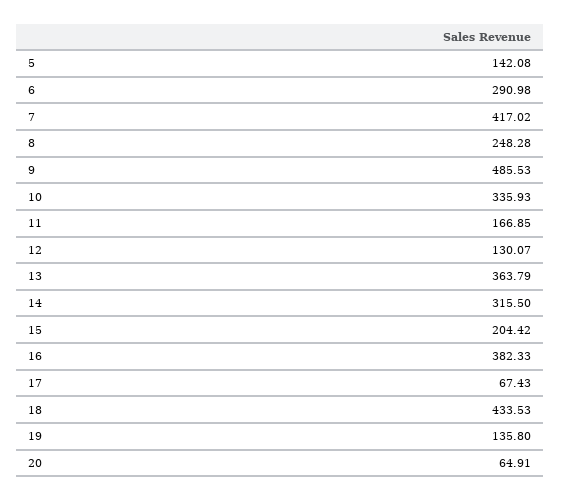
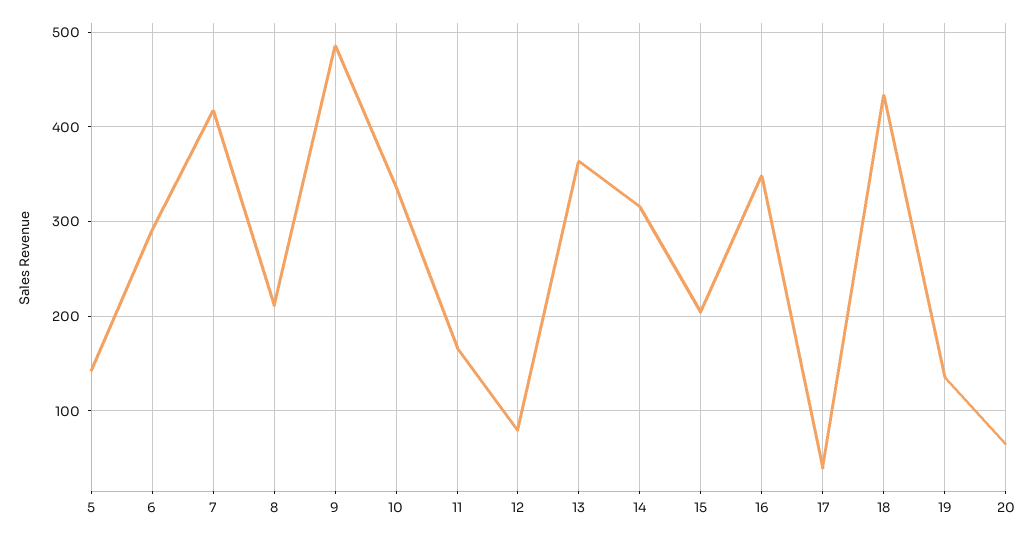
  {
    "5": 142.08,
    "6": 290.98,
    "7": 417.02,
-   "8": 248.28,
+   "8": 210,
    "9": 485.53,
    "10": 335.93,
    "11": 166.85,
-   "12": 130.07,
+   "12": 80,
    "13": 363.79,
    "14": 315.5,
    "15": 204.42,
-   "16": 382.33,
+   "16": 350,
-   "17": 67.43,
+   "17": 40,
    "18": 433.53,
    "19": 135.8,
    "20": 64.91
  }

